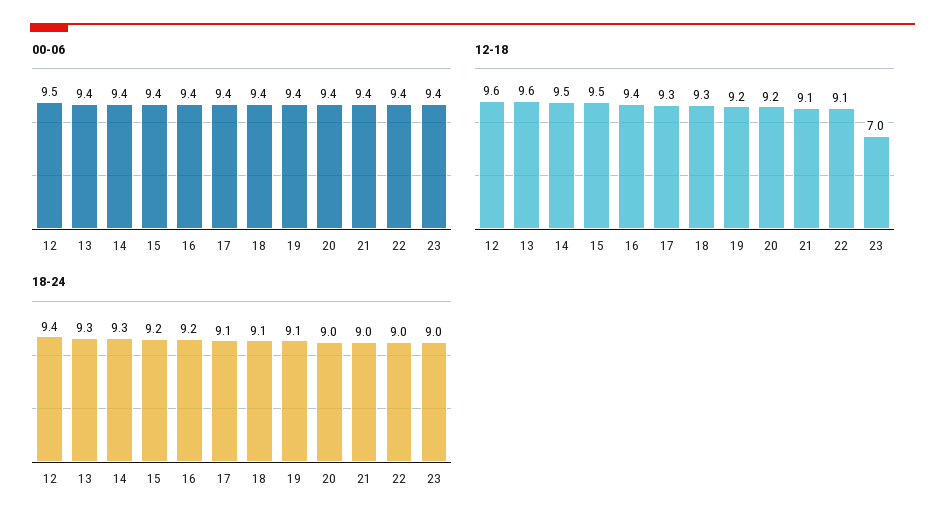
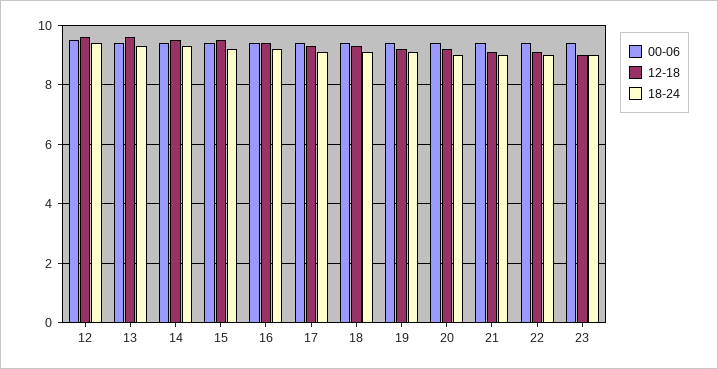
  {
    "00-06": {
      "12": 9.5,
      "13": 9.4,
      "14": 9.4,
      "15": 9.4,
      "16": 9.4,
      "17": 9.4,
      "18": 9.4,
      "19": 9.4,
      "20": 9.4,
      "21": 9.4,
      "22": 9.4,
      "23": 9.4
    },
    "12-18": {
      "12": 9.6,
      "13": 9.6,
      "14": 9.5,
      "15": 9.5,
      "16": 9.4,
      "17": 9.3,
      "18": 9.3,
      "19": 9.2,
      "20": 9.2,
      "21": 9.1,
      "22": 9.1,
-     "23": 7
+     "23": 9
    },
    "18-24": {
      "12": 9.4,
      "13": 9.3,
      "14": 9.3,
      "15": 9.2,
      "16": 9.2,
      "17": 9.1,
      "18": 9.1,
      "19": 9.1,
      "20": 9,
      "21": 9,
      "22": 9,
      "23": 9
    }
  }

